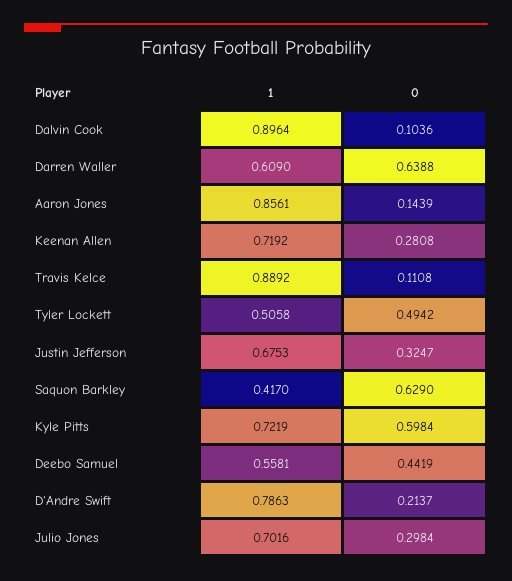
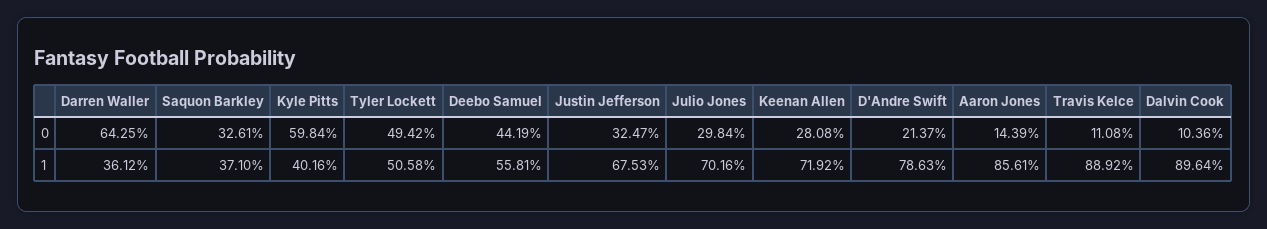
  {
    "1": {
      "Dalvin Cook": 0.8964,
-     "Darren Waller": 0.609,
+     "Darren Waller": 0.3612,
      "Aaron Jones": 0.8561,
      "Keenan Allen": 0.7192,
      "Travis Kelce": 0.8892,
      "Tyler Lockett": 0.5058,
      "Justin Jefferson": 0.6753,
-     "Saquon Barkley": 0.417,
+     "Saquon Barkley": 0.371,
-     "Kyle Pitts": 0.7219,
+     "Kyle Pitts": 0.4016,
      "Deebo Samuel": 0.5581,
      "D'Andre Swift": 0.7863,
      "Julio Jones": 0.7016
    },
    "0": {
      "Dalvin Cook": 0.1036,
-     "Darren Waller": 0.6388,
+     "Darren Waller": 0.6425,
      "Aaron Jones": 0.1439,
      "Keenan Allen": 0.2808,
      "Travis Kelce": 0.1108,
      "Tyler Lockett": 0.4942,
      "Justin Jefferson": 0.3247,
-     "Saquon Barkley": 0.629,
+     "Saquon Barkley": 0.3261,
      "Kyle Pitts": 0.5984,
      "Deebo Samuel": 0.4419,
      "D'Andre Swift": 0.2137,
      "Julio Jones": 0.2984
    }
  }

